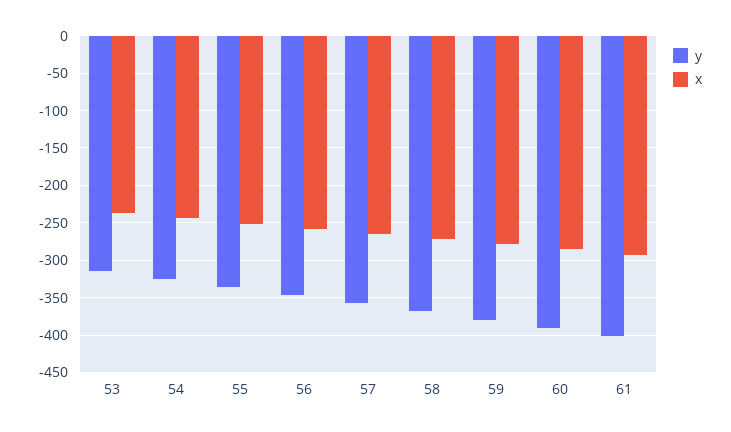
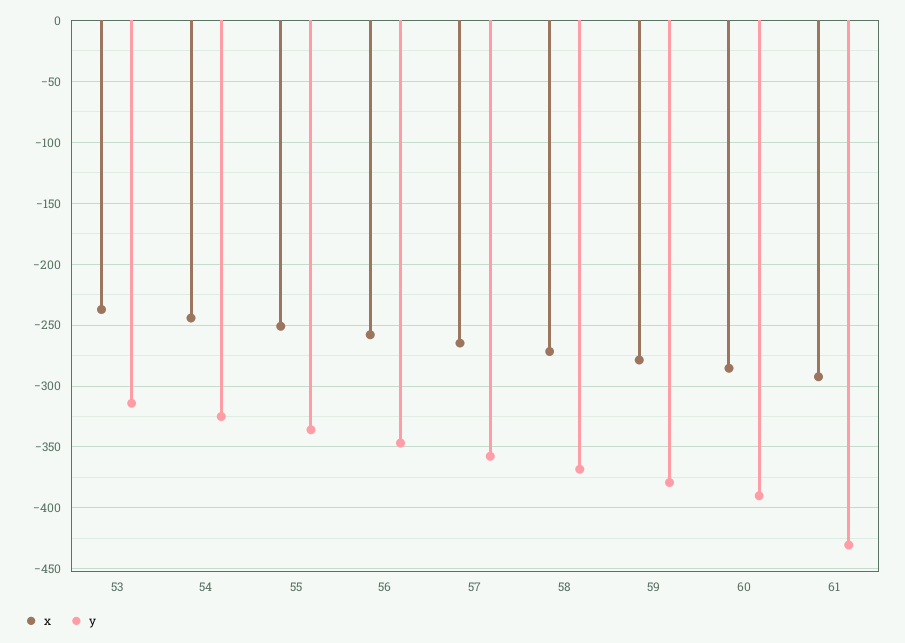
  {
    "y": {
      "53": -315,
      "54": -325,
      "55": -335,
      "56": -345,
      "57": -360,
      "58": -370,
      "59": -380,
      "60": -390,
-     "61": -400
+     "61": -430
    },
    "x": {
      "53": -235,
      "54": -245,
      "55": -250,
      "56": -260,
      "57": -265,
      "58": -270,
      "59": -280,
      "60": -285,
      "61": -290
    }
  }

